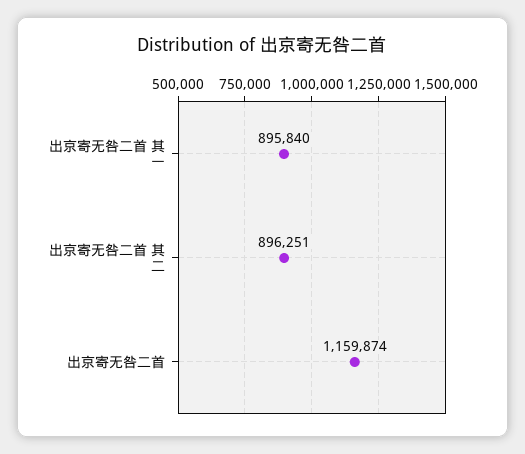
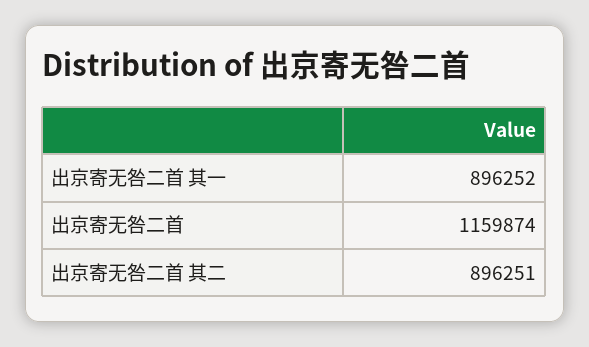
  {
-   "出京寄无咎二首 其一": 895840,
+   "出京寄无咎二首 其一": 896252,
    "出京寄无咎二首 其二": 896251,
    "出京寄无咎二首": 1159874
  }

